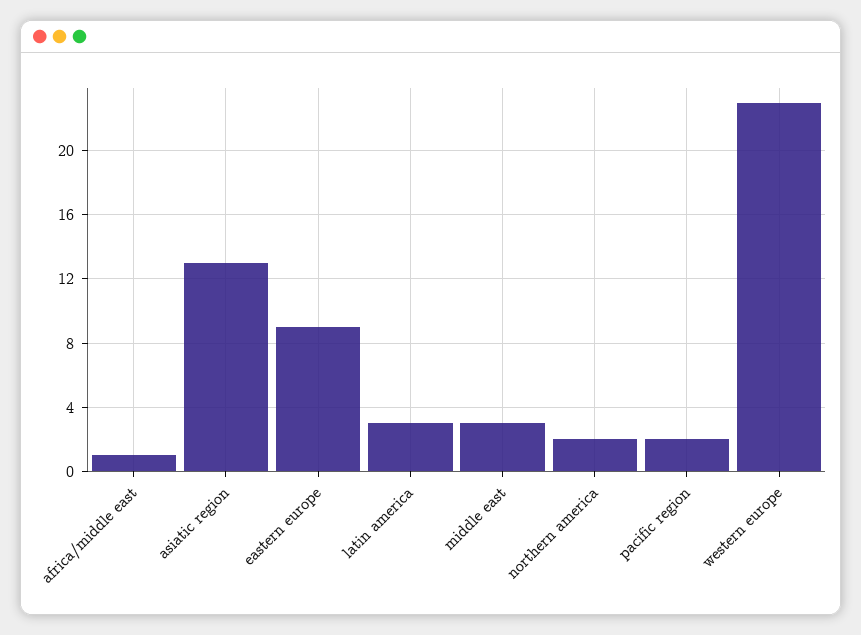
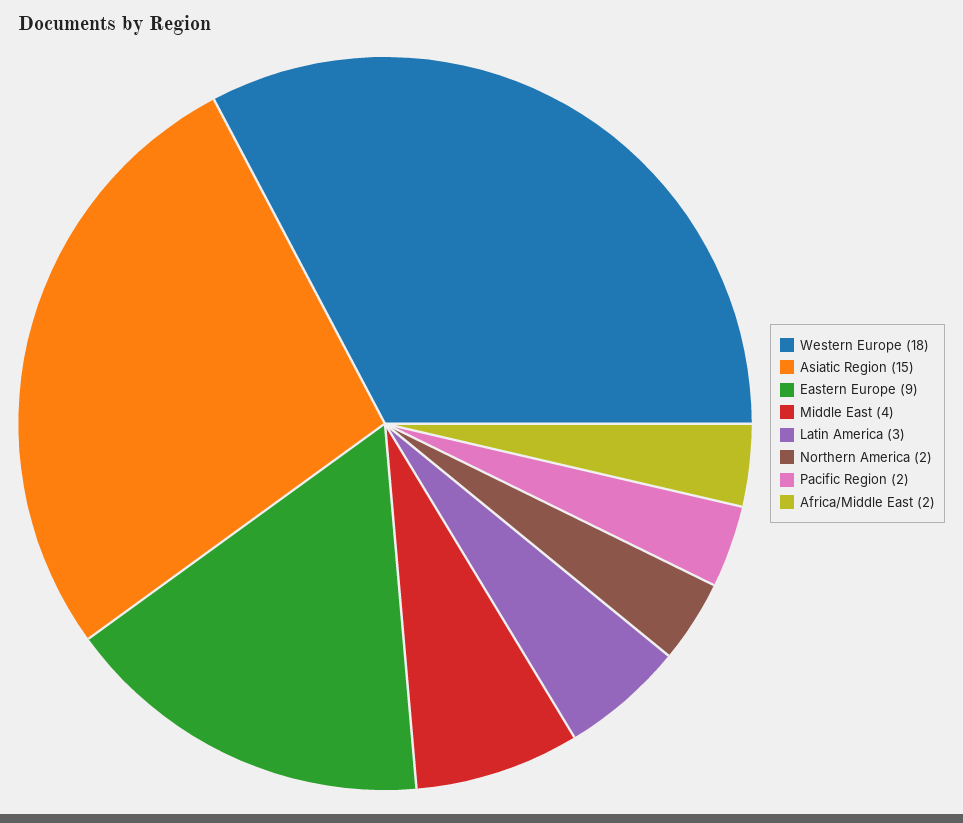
  {
-   "africa/middle east": 1,
+   "africa/middle east": 2,
-   "asiatic region": 13,
+   "asiatic region": 15,
    "eastern europe": 9,
    "latin america": 3,
-   "middle east": 3,
+   "middle east": 4,
    "northern america": 2,
    "pacific region": 2,
-   "western europe": 23
+   "western europe": 18
  }

